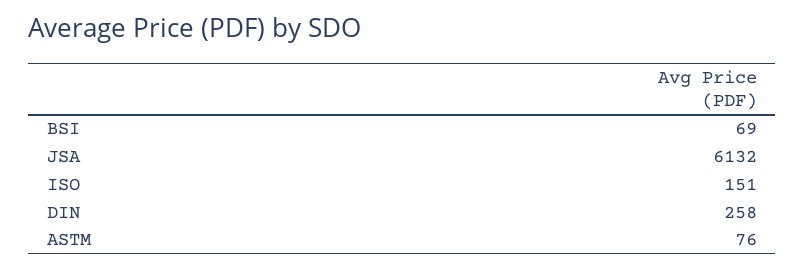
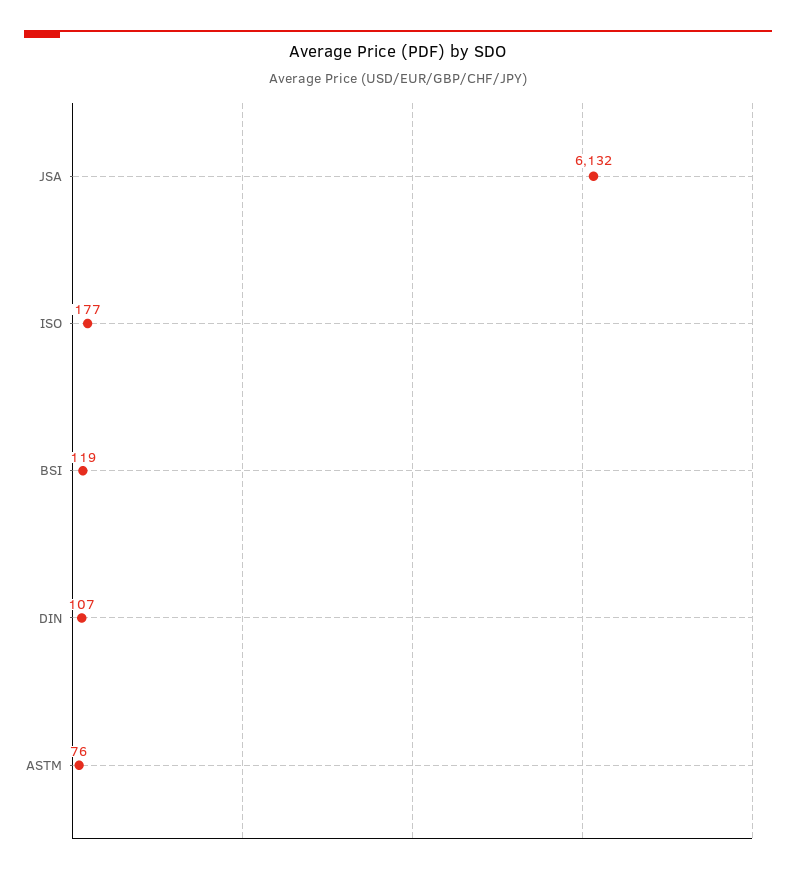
  {
-   "BSI": 69,
+   "BSI": 119,
    "JSA": 6132,
-   "ISO": 151,
+   "ISO": 177,
-   "DIN": 258,
+   "DIN": 107,
    "ASTM": 76
  }

